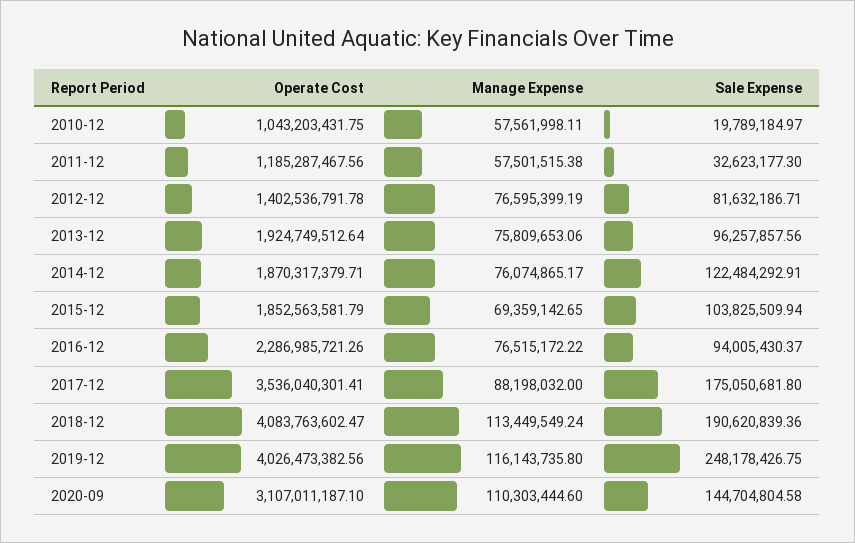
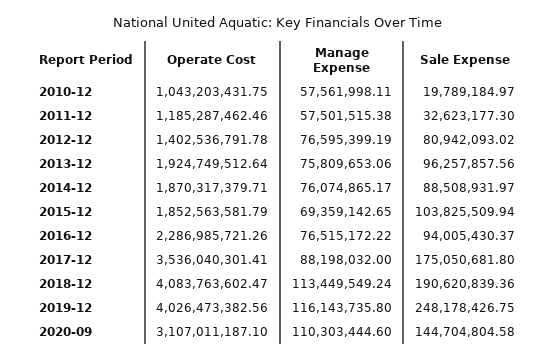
  {
    "Operate Cost": {
      "2010-12": 1043203431.75,
-     "2011-12": 1185287467.56,
+     "2011-12": 1185287462.46,
      "2012-12": 1402536791.78,
      "2013-12": 1924749512.64,
      "2014-12": 1870317379.71,
      "2015-12": 1852563581.79,
      "2016-12": 2286985721.26,
      "2017-12": 3536040301.41,
      "2018-12": 4083763602.47,
      "2019-12": 4026473382.56,
      "2020-09": 3107011187.1
    },
    "Manage Expense": {
      "2010-12": 57561998.11,
      "2011-12": 57501515.38,
      "2012-12": 76595399.19,
      "2013-12": 75809653.06,
      "2014-12": 76074865.17,
      "2015-12": 69359142.65,
      "2016-12": 76515172.22,
      "2017-12": 88198032,
      "2018-12": 113449549.24,
      "2019-12": 116143735.8,
      "2020-09": 110303444.6
    },
    "Sale Expense": {
      "2010-12": 19789184.97,
      "2011-12": 32623177.3,
-     "2012-12": 81632186.71,
+     "2012-12": 80942093.02,
      "2013-12": 96257857.56,
-     "2014-12": 122484292.91,
+     "2014-12": 88508931.97,
      "2015-12": 103825509.94,
      "2016-12": 94005430.37,
      "2017-12": 175050681.8,
      "2018-12": 190620839.36,
      "2019-12": 248178426.75,
      "2020-09": 144704804.58
    }
  }

